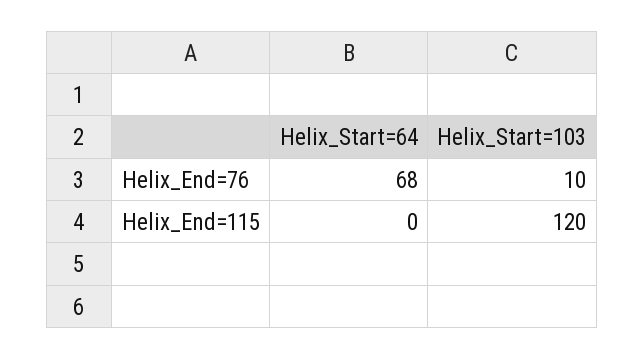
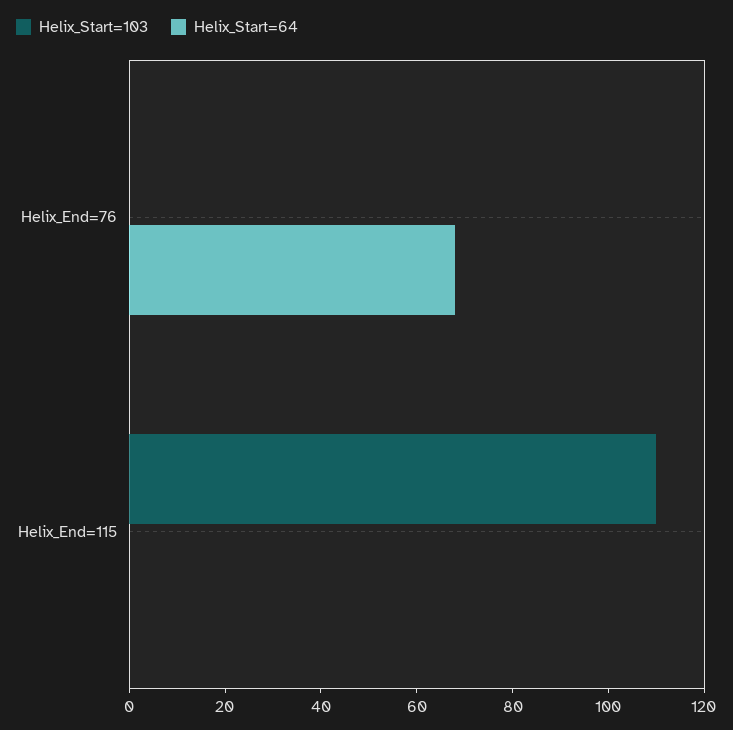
  {
    "Helix_Start=64": {
      "Helix_End=76": 68,
      "Helix_End=115": 0
    },
    "Helix_Start=103": {
-     "Helix_End=76": 10,
+     "Helix_End=76": 0,
-     "Helix_End=115": 120
+     "Helix_End=115": 110
    }
  }

